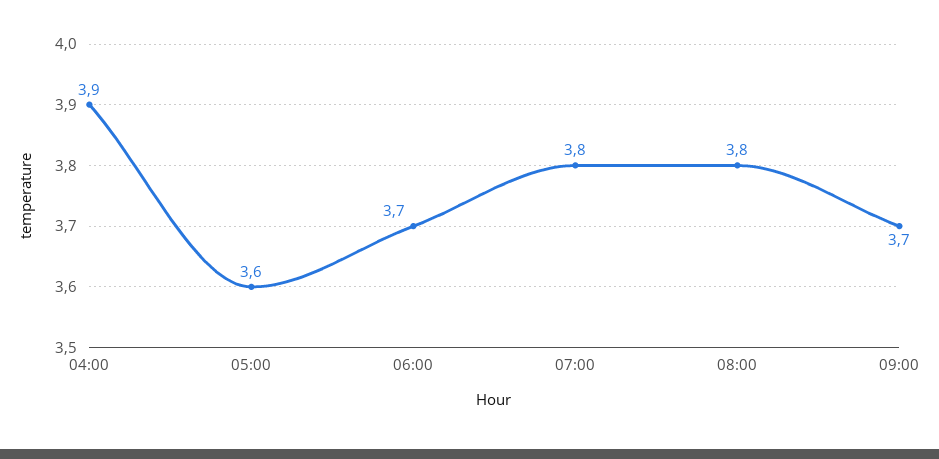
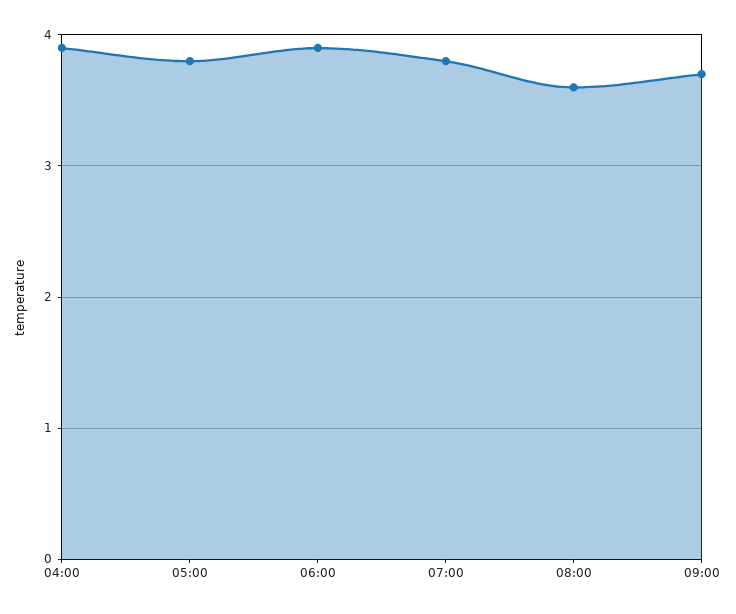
  {
    "04:00": 3.9,
-   "05:00": 3.6,
+   "05:00": 3.8,
-   "06:00": 3.7,
+   "06:00": 3.9,
    "07:00": 3.8,
-   "08:00": 3.8,
+   "08:00": 3.6,
    "09:00": 3.7
  }

